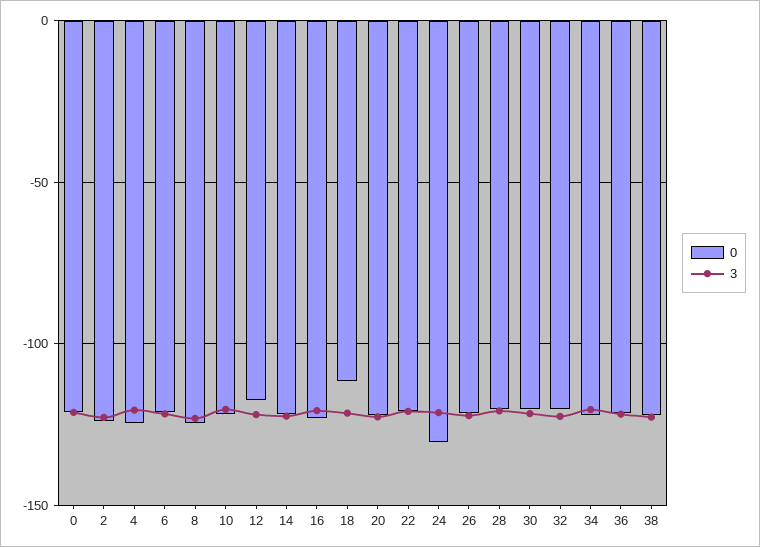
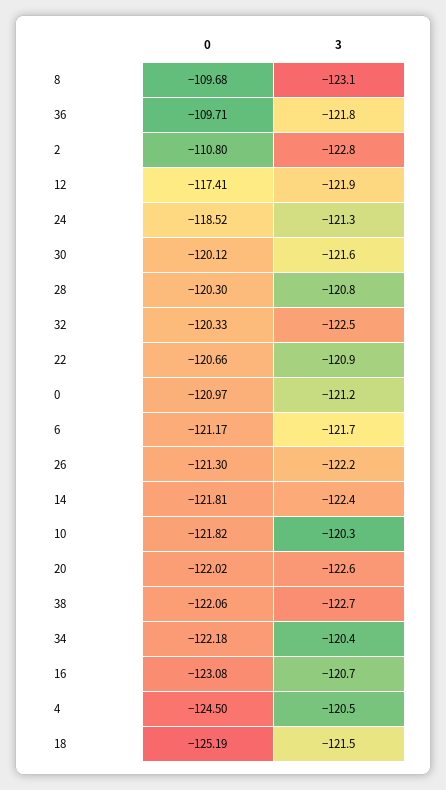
  {
    "0": {
      "0": -120.97,
-     "2": -125,
+     "2": -110.8,
      "4": -124.5,
      "6": -121.17,
-     "8": -125,
+     "8": -109.68,
      "10": -121.82,
      "12": -117.41,
      "14": -121.81,
      "16": -123.08,
-     "18": -110,
+     "18": -125.19,
      "20": -122.02,
      "22": -120.66,
-     "24": -130,
+     "24": -118.52,
      "26": -121.3,
      "28": -120.3,
      "30": -120.12,
      "32": -120.33,
      "34": -122.18,
-     "36": -120,
+     "36": -109.71,
      "38": -122.06
    },
    "3": {
      "0": -121.2,
      "2": -122.8,
      "4": -120.5,
      "6": -121.7,
      "8": -123.1,
      "10": -120.3,
      "12": -121.9,
      "14": -122.4,
      "16": -120.7,
      "18": -121.5,
      "20": -122.6,
      "22": -120.9,
      "24": -121.3,
      "26": -122.2,
      "28": -120.8,
      "30": -121.6,
      "32": -122.5,
      "34": -120.4,
      "36": -121.8,
      "38": -122.7
    }
  }

